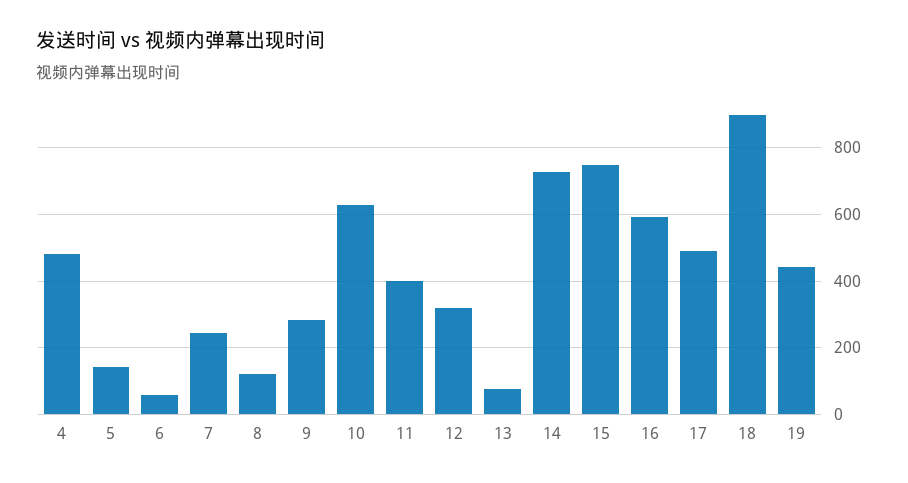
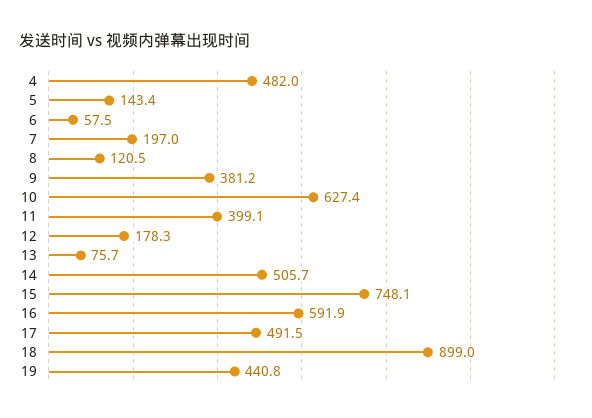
  {
    "4": 482,
    "5": 143.4,
    "6": 57.5,
-   "7": 240,
+   "7": 197,
    "8": 120.5,
-   "9": 280,
+   "9": 381.2,
    "10": 627.4,
    "11": 399.1,
-   "12": 320,
+   "12": 178.3,
    "13": 75.7,
-   "14": 720,
+   "14": 505.7,
    "15": 748.1,
    "16": 591.9,
    "17": 491.5,
    "18": 899,
    "19": 440.8
  }

